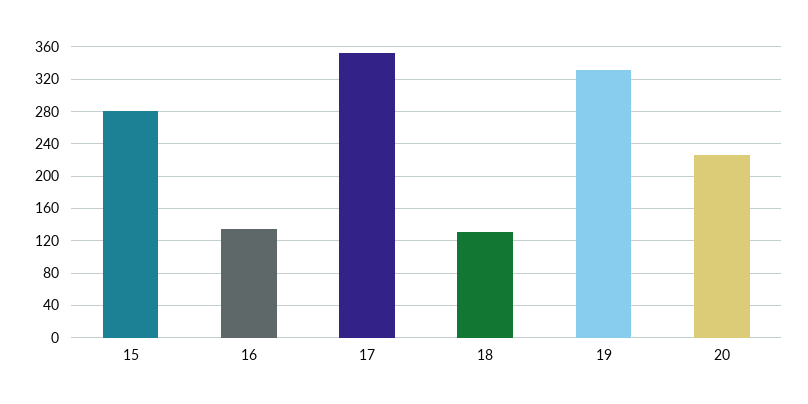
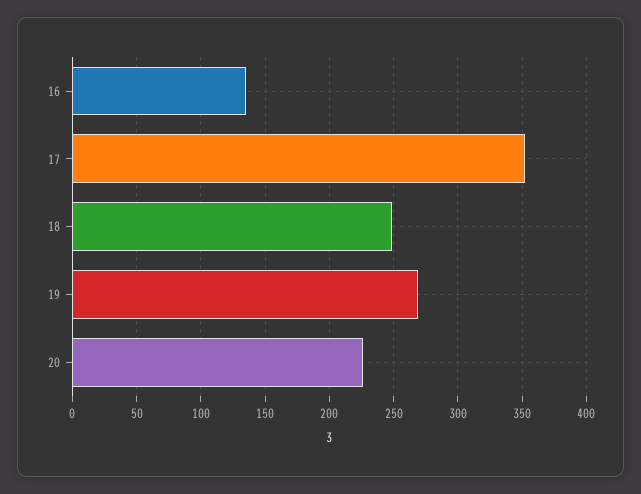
  {
-   "15": 280,
    "16": 135,
    "17": 350,
-   "18": 130,
+   "18": 250,
-   "19": 330,
+   "19": 270,
    "20": 225
  }

